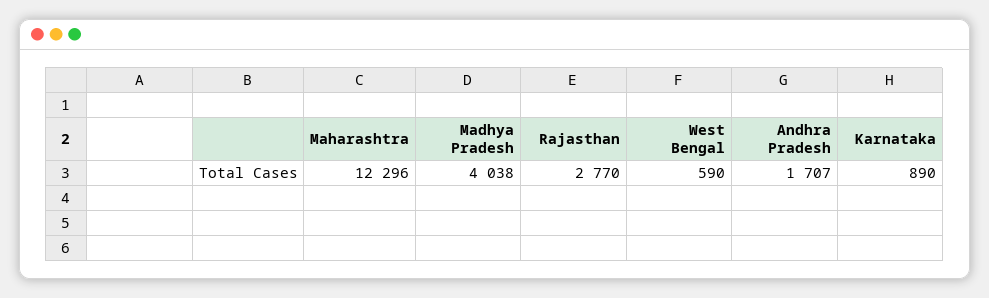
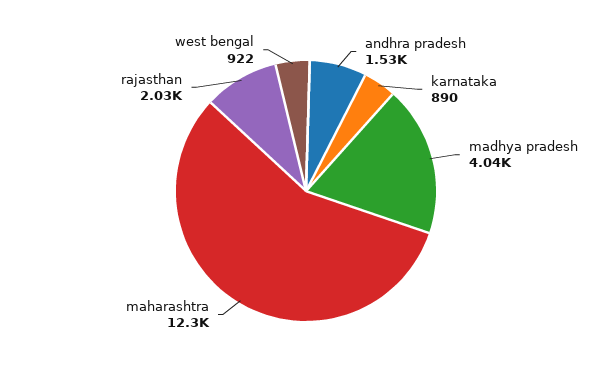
  {
    "Maharashtra": 12296,
    "Madhya Pradesh": 4038,
-   "Rajasthan": 2770,
+   "Rajasthan": 2030,
-   "West Bengal": 590,
+   "West Bengal": 922,
-   "Andhra Pradesh": 1707,
+   "Andhra Pradesh": 1530,
    "Karnataka": 890
  }

